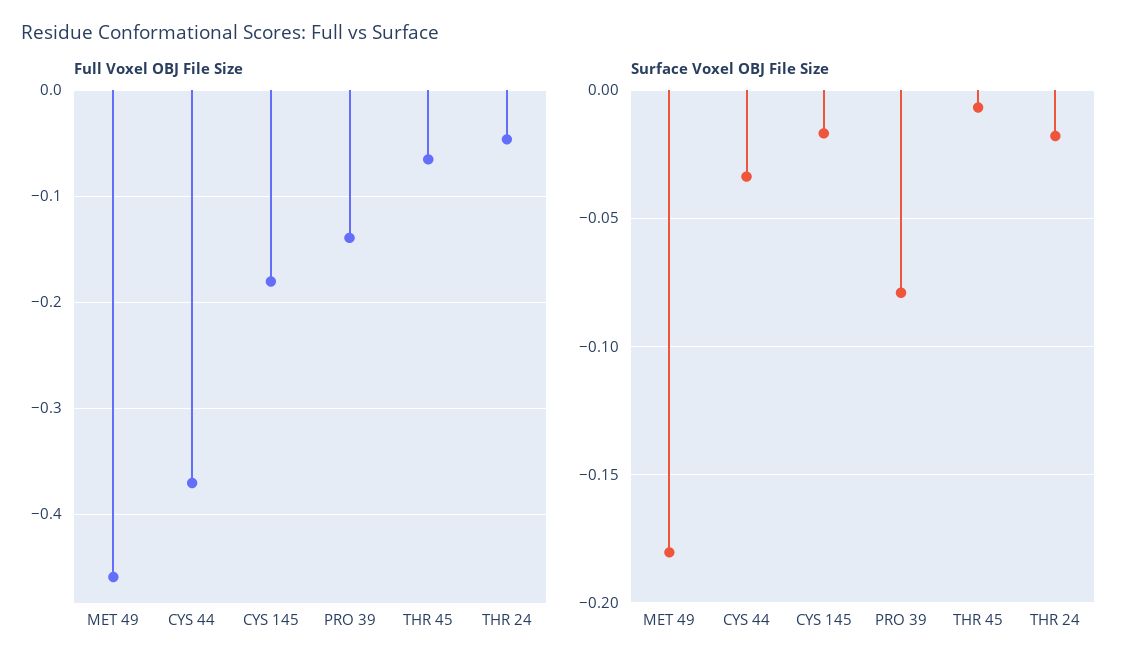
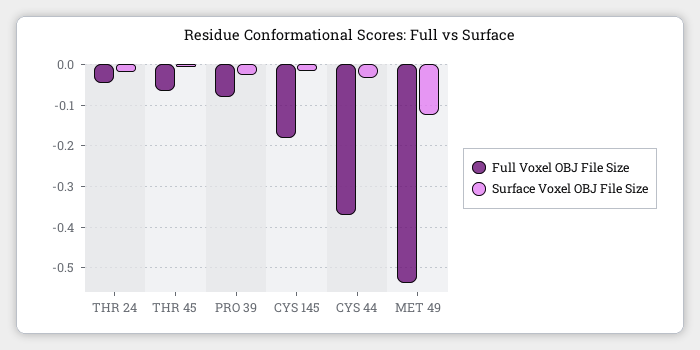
  {
    "Full Voxel OBJ File Size": {
-     "MET 49": -0.46,
+     "MET 49": -0.54,
      "CYS 44": -0.37,
      "CYS 145": -0.18,
-     "PRO 39": -0.14,
+     "PRO 39": -0.08,
      "THR 45": -0.07,
      "THR 24": -0.05
    },
    "Surface Voxel OBJ File Size": {
-     "MET 49": -0.18,
+     "MET 49": -0.12,
      "CYS 44": -0.035,
      "CYS 145": -0.015,
-     "PRO 39": -0.08,
+     "PRO 39": -0.02,
      "THR 45": -0.005,
      "THR 24": -0.02
    }
  }

